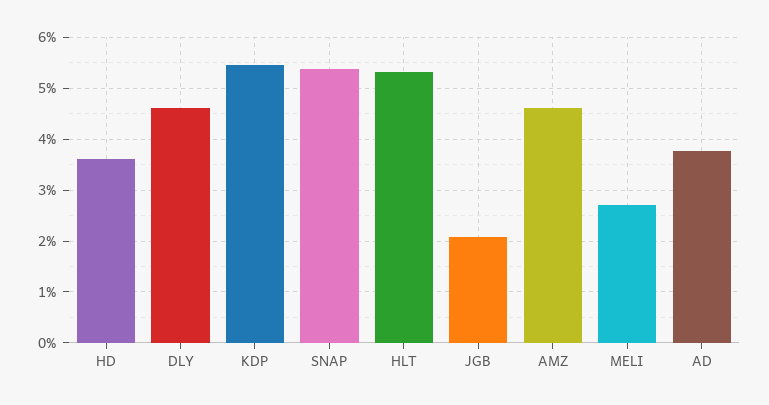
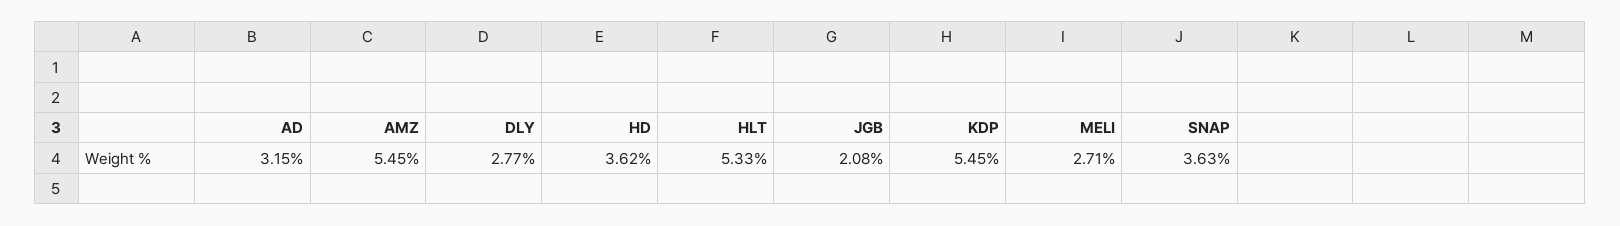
  {
    "HD": 3.62,
-   "DLY": 4.6,
+   "DLY": 2.77,
    "KDP": 5.45,
-   "SNAP": 5.4,
+   "SNAP": 3.63,
    "HLT": 5.33,
    "JGB": 2.08,
-   "AMZ": 4.6,
+   "AMZ": 5.45,
    "MELI": 2.71,
-   "AD": 3.8
+   "AD": 3.15
  }

